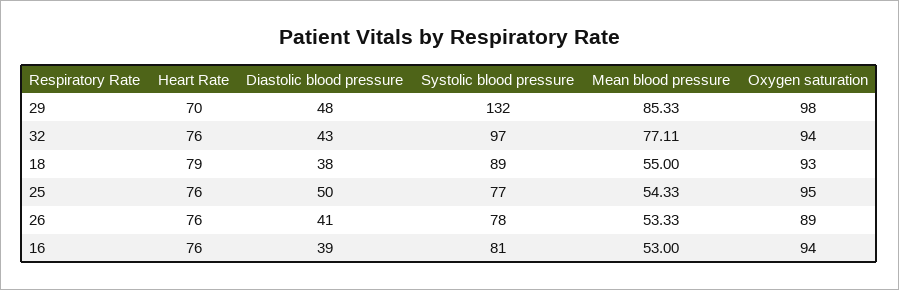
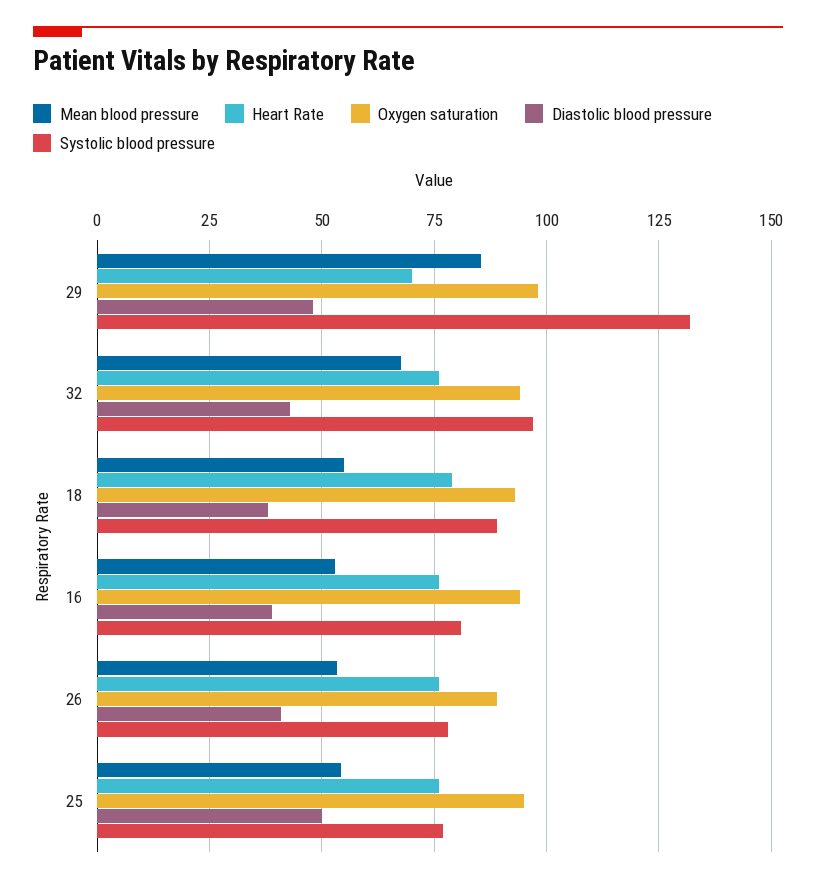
  {
    "Heart Rate": {
      "29": 70,
      "32": 76,
      "18": 79,
      "25": 76,
      "26": 76,
      "16": 76
    },
    "Diastolic blood pressure": {
      "29": 48,
      "32": 43,
      "18": 38,
      "25": 50,
      "26": 41,
      "16": 39
    },
    "Systolic blood pressure": {
      "29": 132,
      "32": 97,
      "18": 89,
      "25": 77,
      "26": 78,
      "16": 81
    },
    "Mean blood pressure": {
      "29": 85.33,
-     "32": 77.11,
+     "32": 67.5,
      "18": 55,
      "25": 54.33,
      "26": 53.33,
      "16": 53
    },
    "Oxygen saturation": {
      "29": 98,
      "32": 94,
      "18": 93,
      "25": 95,
      "26": 89,
      "16": 94
    }
  }

